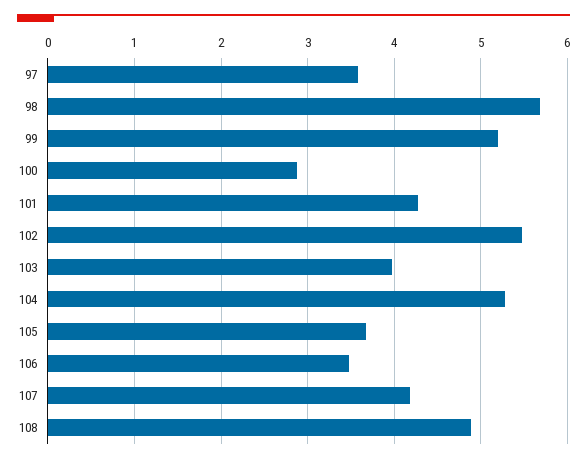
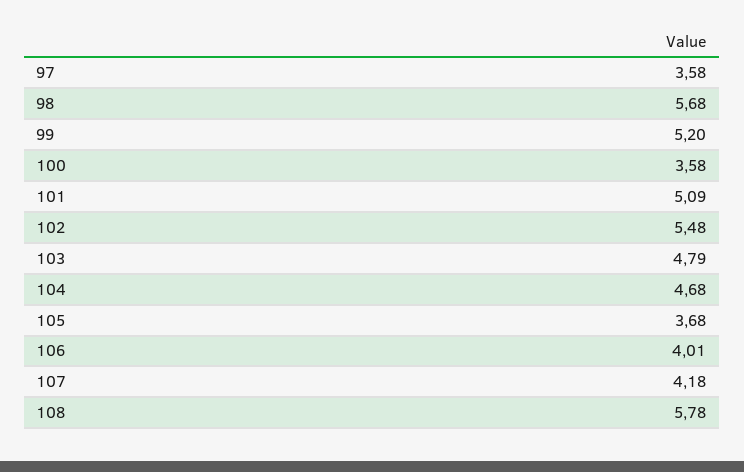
  {
    "97": 3.58,
    "98": 5.68,
    "99": 5.2,
-   "100": 2.9,
+   "100": 3.58,
-   "101": 4.3,
+   "101": 5.09,
    "102": 5.48,
-   "103": 4,
+   "103": 4.79,
-   "104": 5.3,
+   "104": 4.68,
    "105": 3.68,
-   "106": 3.5,
+   "106": 4.01,
    "107": 4.18,
-   "108": 4.9
+   "108": 5.78
  }

